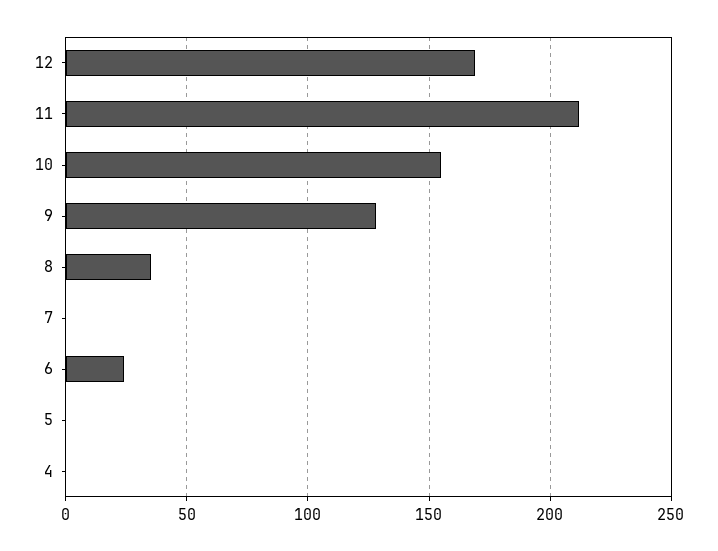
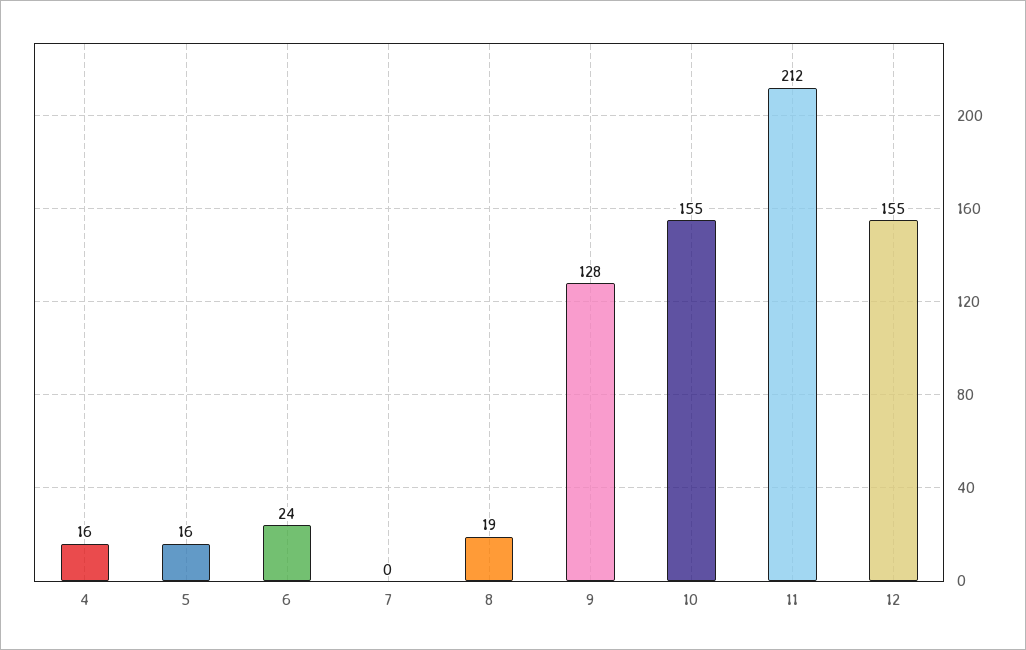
  {
-   "12": 170,
+   "12": 155,
    "11": 212,
    "10": 155,
    "9": 128,
-   "8": 35,
+   "8": 19,
    "7": 0,
    "6": 24,
-   "5": 0,
+   "5": 16,
-   "4": 0
+   "4": 16
  }

